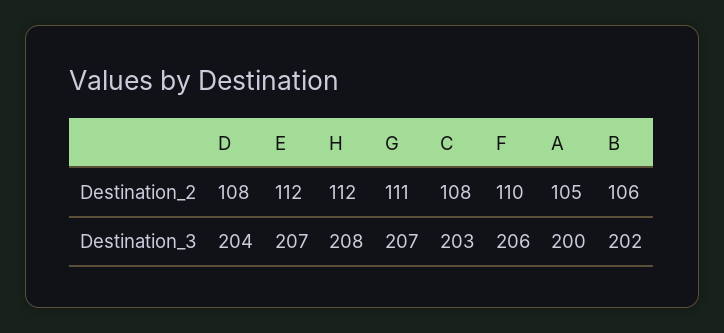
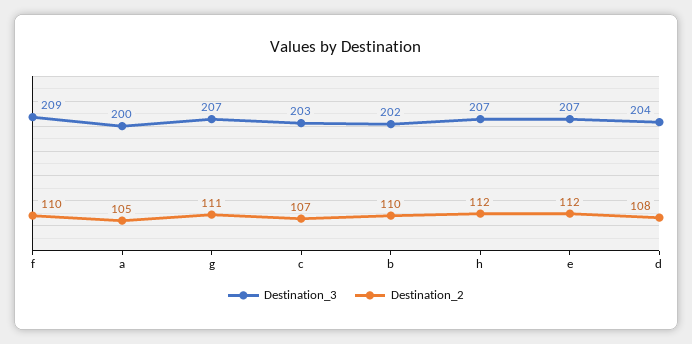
  {
    "Destination_2": {
      "D": 108,
      "E": 112,
      "H": 112,
      "G": 111,
-     "C": 108,
+     "C": 107,
      "F": 110,
      "A": 105,
-     "B": 106
+     "B": 110
    },
    "Destination_3": {
      "D": 204,
      "E": 207,
-     "H": 208,
+     "H": 207,
      "G": 207,
      "C": 203,
-     "F": 206,
+     "F": 209,
      "A": 200,
      "B": 202
    }
  }

